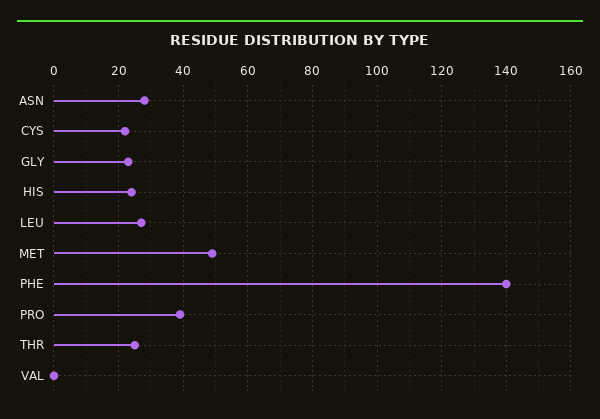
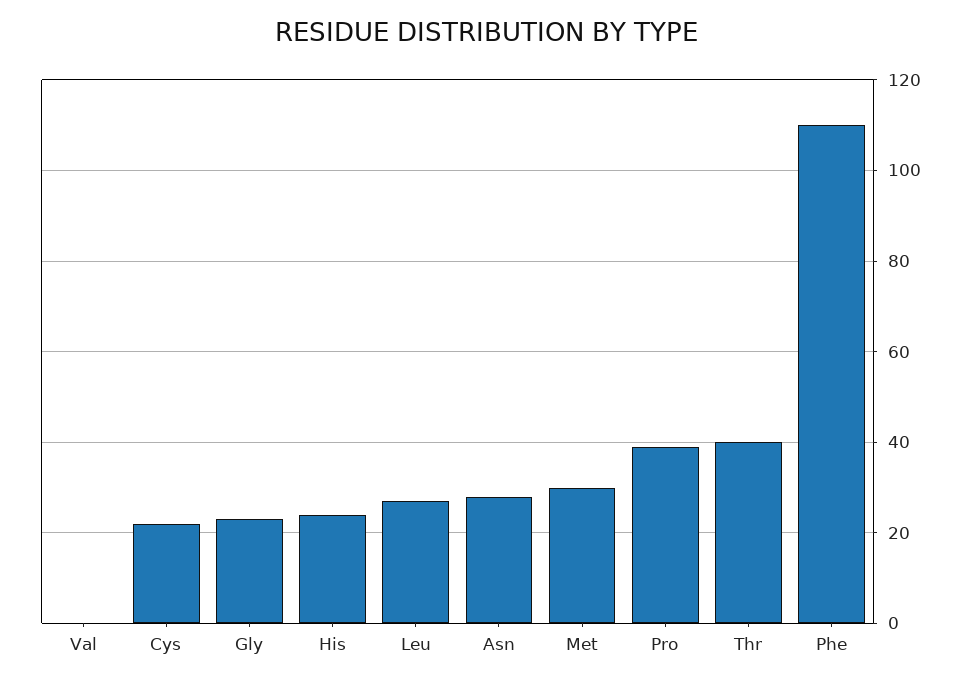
  {
    "ASN": 30,
    "CYS": 20,
    "GLY": 25,
    "HIS": 25,
    "LEU": 25,
-   "MET": 50,
+   "MET": 30,
-   "PHE": 140,
+   "PHE": 110,
    "PRO": 40,
-   "THR": 25,
+   "THR": 40,
    "VAL": 0
  }

